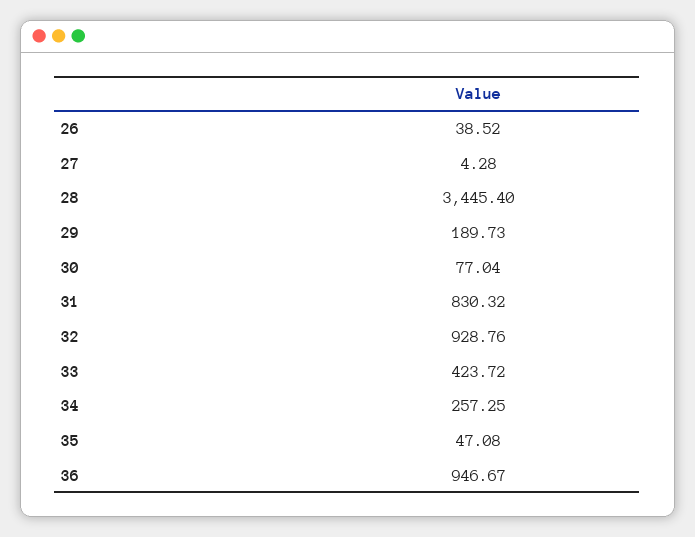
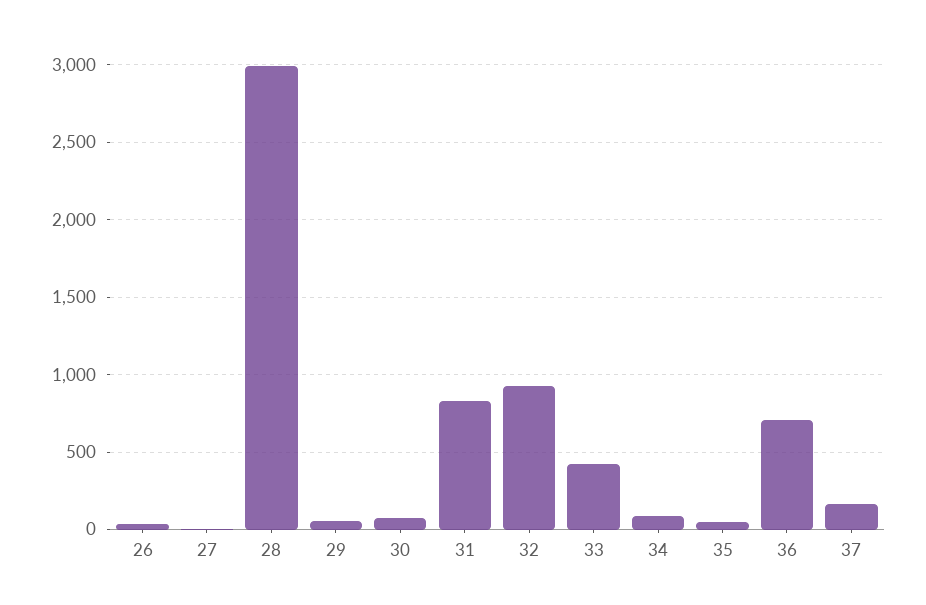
  {
    "26": 38.52,
    "27": 4.28,
-   "28": 3445.4,
+   "28": 3000,
-   "29": 189.73,
+   "29": 50,
    "30": 77.04,
    "31": 830.32,
    "32": 928.76,
    "33": 423.72,
-   "34": 257.25,
+   "34": 100,
    "35": 47.08,
-   "36": 946.67
+   "36": 700,
+   "37": 150
  }

